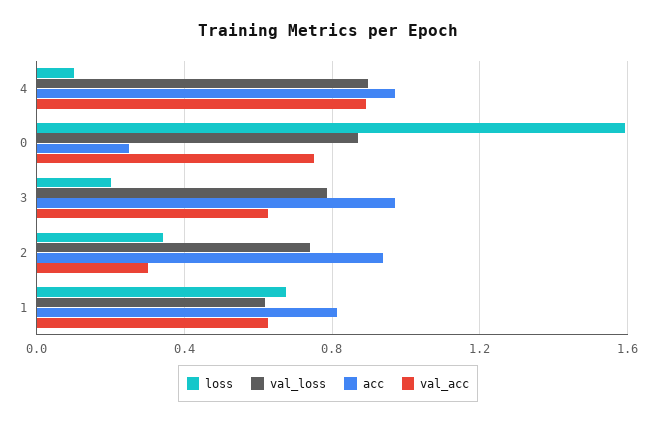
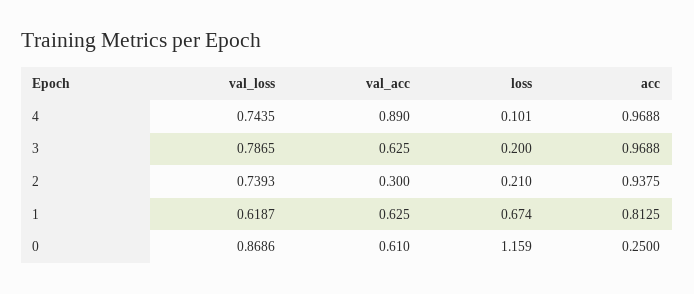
  {
    "loss": {
      "4": 0.101,
-     "0": 1.6,
+     "0": 1.159,
      "3": 0.2,
-     "2": 0.35,
+     "2": 0.21,
      "1": 0.674
    },
    "val_loss": {
-     "4": 0.9,
+     "4": 0.7435,
      "0": 0.8686,
      "3": 0.7865,
      "2": 0.7393,
      "1": 0.6187
    },
    "acc": {
      "4": 0.9688,
      "0": 0.25,
      "3": 0.9688,
      "2": 0.9375,
      "1": 0.8125
    },
    "val_acc": {
      "4": 0.89,
-     "0": 0.75,
+     "0": 0.61,
      "3": 0.625,
      "2": 0.3,
      "1": 0.625
    }
  }

